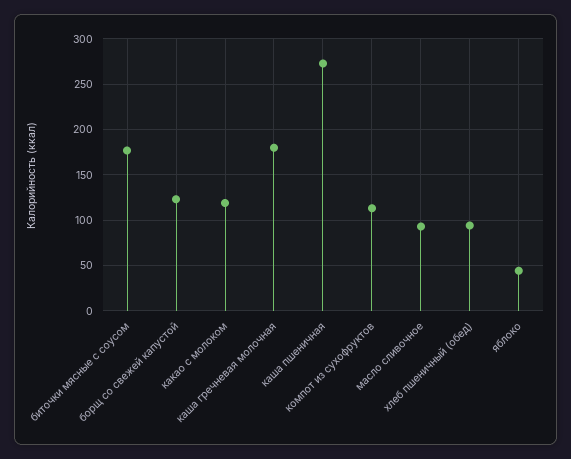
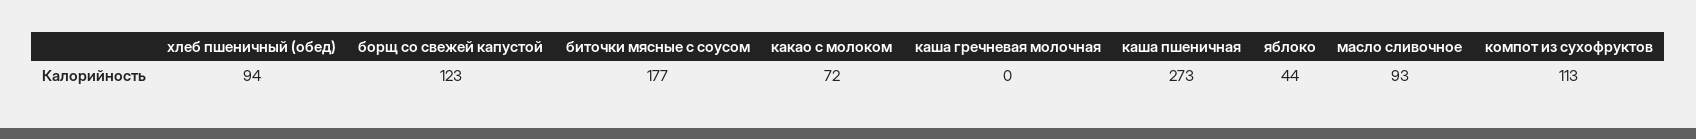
  {
    "биточки мясные с соусом": 177,
    "борщ со свежей капустой": 123,
-   "какао с молоком": 120,
+   "какао с молоком": 72,
-   "каша гречневая молочная": 180,
+   "каша гречневая молочная": 0,
    "каша пшеничная": 273,
    "компот из сухофруктов": 113,
    "масло сливочное": 93,
    "хлеб пшеничный (обед)": 94,
    "яблоко": 44
  }

